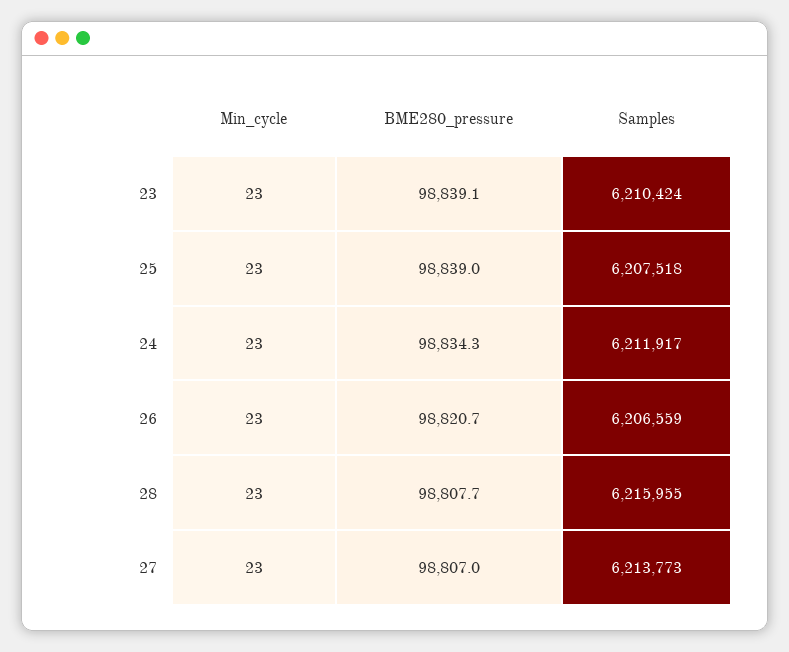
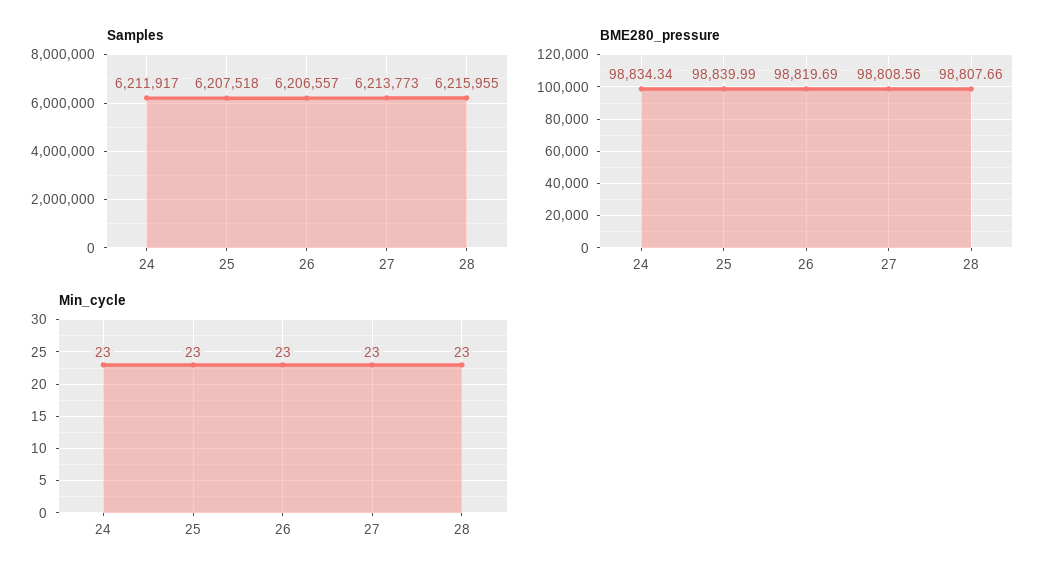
  {
    "Min_cycle": {
-     "23": 23,
      "25": 23,
      "24": 23,
      "26": 23,
      "28": 23,
      "27": 23
    },
    "BME280_pressure": {
-     "23": 98839.1,
-     "25": 98839,
+     "25": 98839.99,
      "24": 98834.34,
-     "26": 98820.7,
+     "26": 98819.69,
      "28": 98807.66,
-     "27": 98807
+     "27": 98808.56
    },
    "Samples": {
-     "23": 6210424,
      "25": 6207518,
      "24": 6211917,
-     "26": 6206559,
+     "26": 6206557,
      "28": 6215955,
      "27": 6213773
    }
  }

